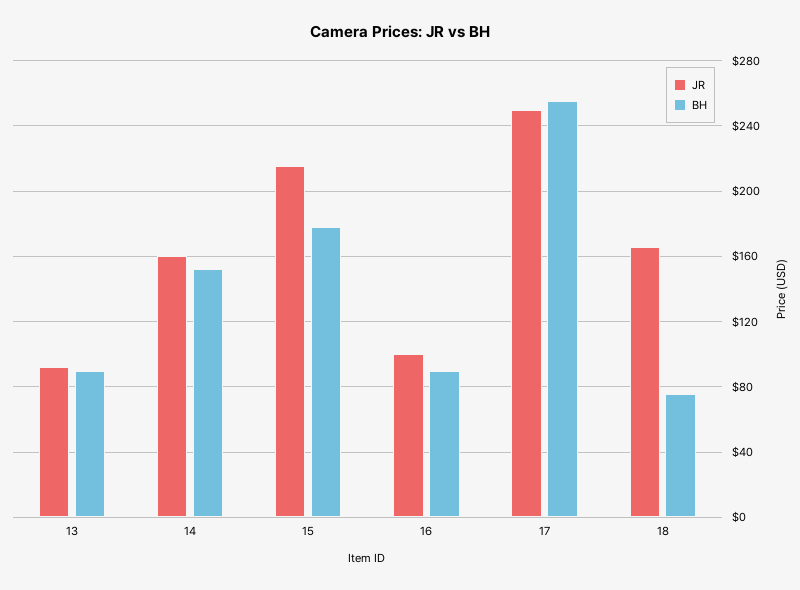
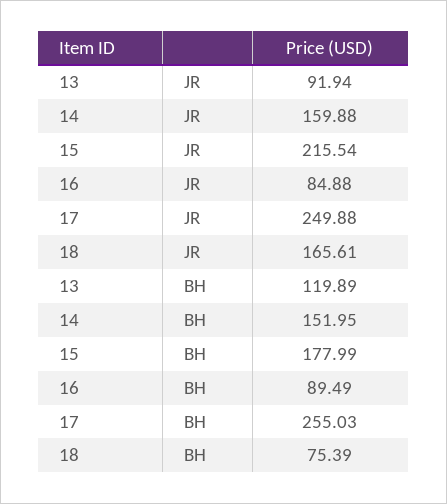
  {
    "JR": {
      "13": 91.94,
      "14": 159.88,
      "15": 215.54,
-     "16": 100,
+     "16": 84.88,
      "17": 249.88,
      "18": 165.61
    },
    "BH": {
-     "13": 90,
+     "13": 119.89,
      "14": 151.95,
      "15": 177.99,
      "16": 89.49,
      "17": 255.03,
      "18": 75.39
    }
  }

